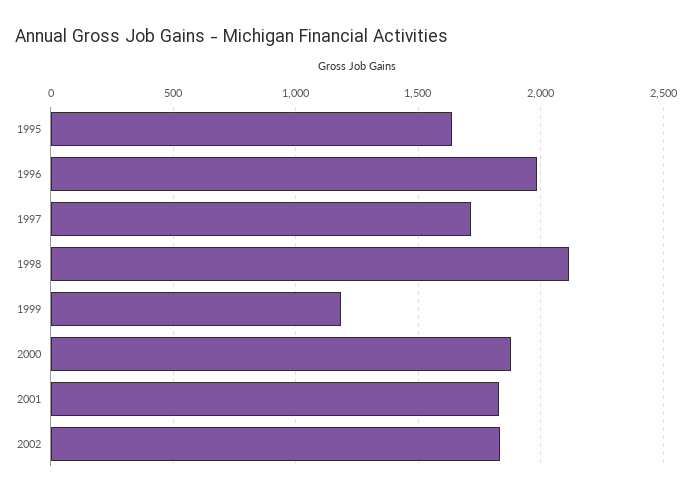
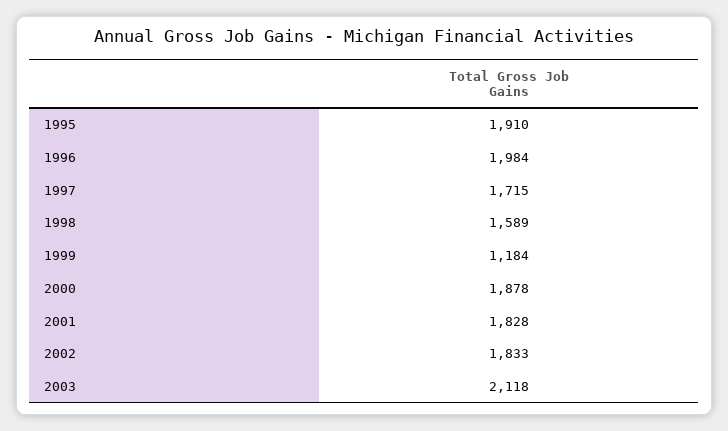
  {
-   "1995": 1650,
+   "1995": 1910,
    "1996": 1984,
    "1997": 1715,
-   "1998": 2100,
+   "1998": 1589,
    "1999": 1184,
    "2000": 1878,
    "2001": 1828,
-   "2002": 1833
+   "2002": 1833,
+   "2003": 2118
  }

